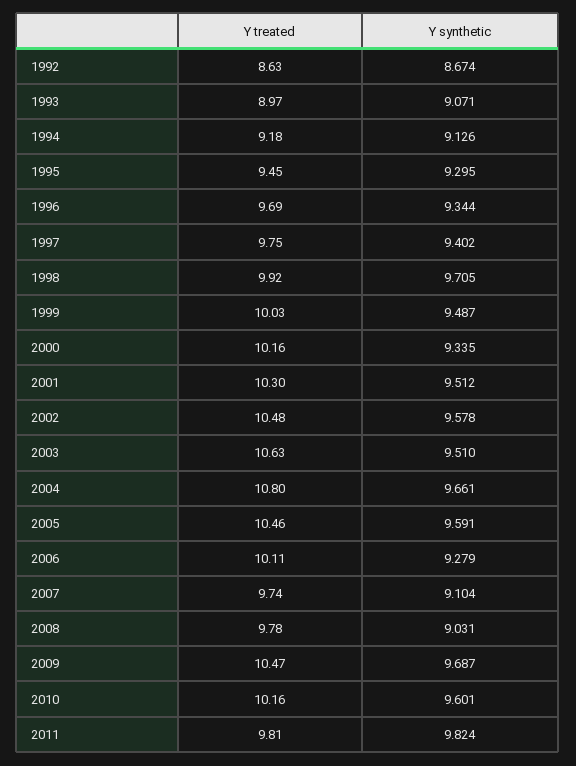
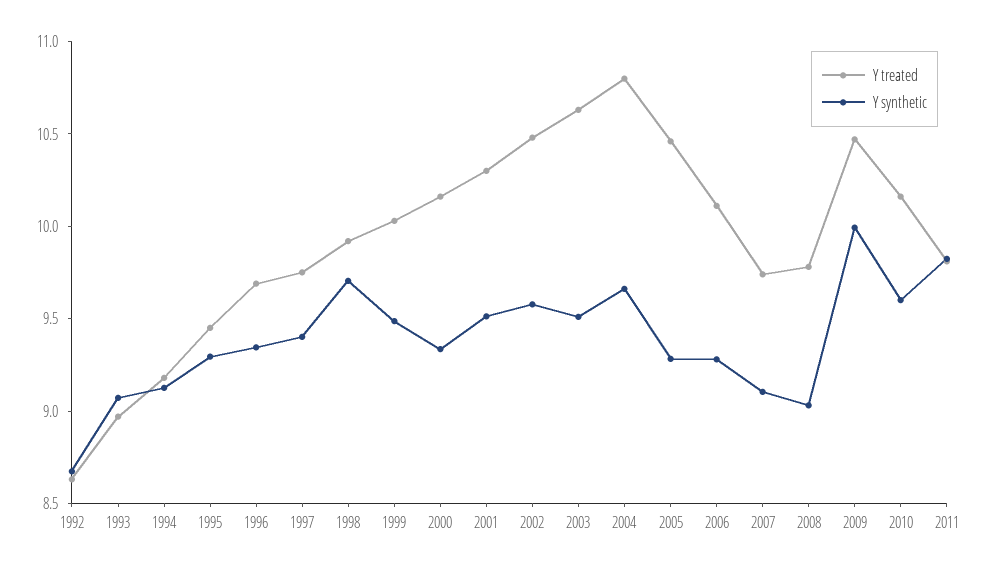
  {
    "Y treated": {
      "1992": 8.63,
      "1993": 8.97,
      "1994": 9.18,
      "1995": 9.45,
      "1996": 9.69,
      "1997": 9.75,
      "1998": 9.92,
      "1999": 10.03,
      "2000": 10.16,
      "2001": 10.3,
      "2002": 10.48,
      "2003": 10.63,
      "2004": 10.8,
      "2005": 10.46,
      "2006": 10.11,
      "2007": 9.74,
      "2008": 9.78,
      "2009": 10.47,
      "2010": 10.16,
      "2011": 9.81
    },
    "Y synthetic": {
      "1992": 8.674,
      "1993": 9.071,
      "1994": 9.126,
      "1995": 9.295,
      "1996": 9.344,
      "1997": 9.402,
      "1998": 9.705,
      "1999": 9.487,
      "2000": 9.335,
      "2001": 9.512,
      "2002": 9.578,
      "2003": 9.51,
      "2004": 9.661,
-     "2005": 9.591,
+     "2005": 9.3,
      "2006": 9.279,
      "2007": 9.104,
      "2008": 9.031,
-     "2009": 9.687,
+     "2009": 10,
      "2010": 9.601,
      "2011": 9.824
    }
  }

